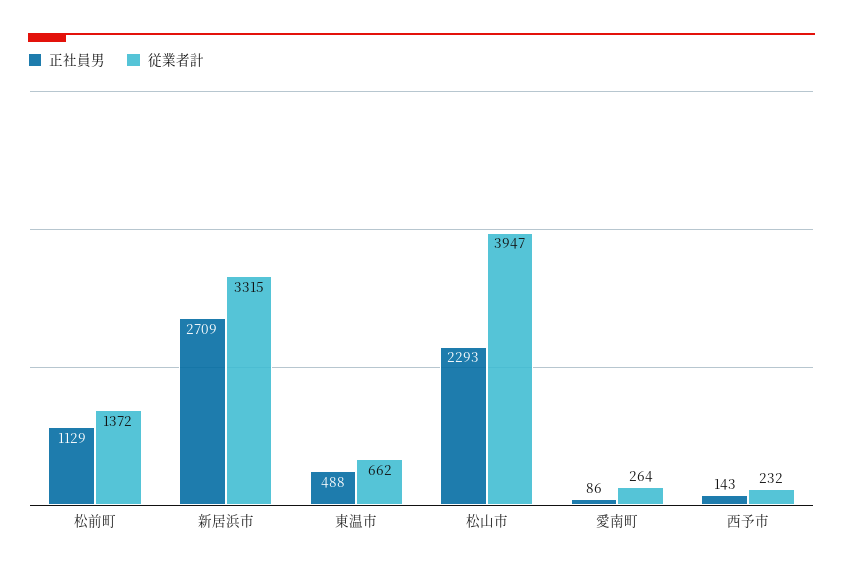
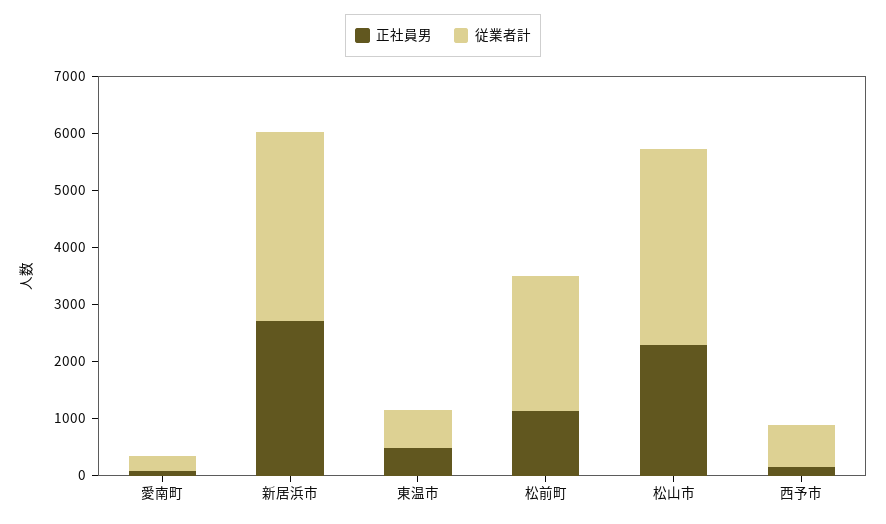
  {
    "正社員男": {
      "松前町": 1129,
      "新居浜市": 2709,
      "東温市": 488,
      "松山市": 2293,
      "愛南町": 86,
      "西予市": 143
    },
    "従業者計": {
-     "松前町": 1372,
+     "松前町": 2400,
      "新居浜市": 3315,
      "東温市": 662,
-     "松山市": 3947,
+     "松山市": 3400,
      "愛南町": 264,
-     "西予市": 232
+     "西予市": 800
    }
  }

